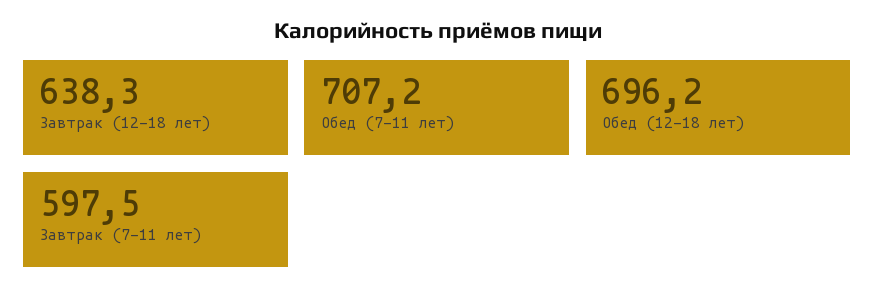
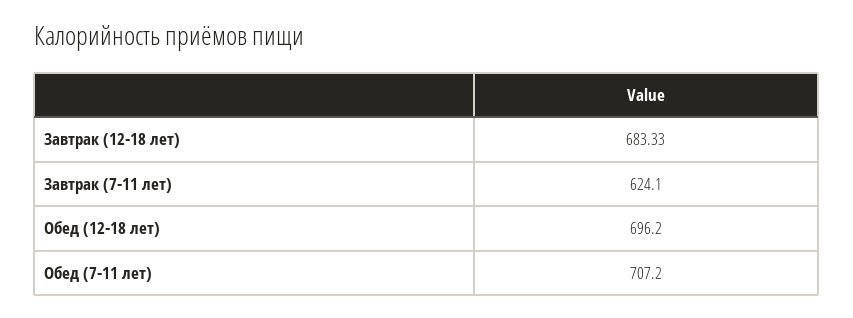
  {
-   "Завтрак (12-18 лет)": 638.3,
+   "Завтрак (12-18 лет)": 683.33,
    "Обед (7-11 лет)": 707.2,
    "Обед (12-18 лет)": 696.2,
-   "Завтрак (7-11 лет)": 597.5
+   "Завтрак (7-11 лет)": 624.1
  }

